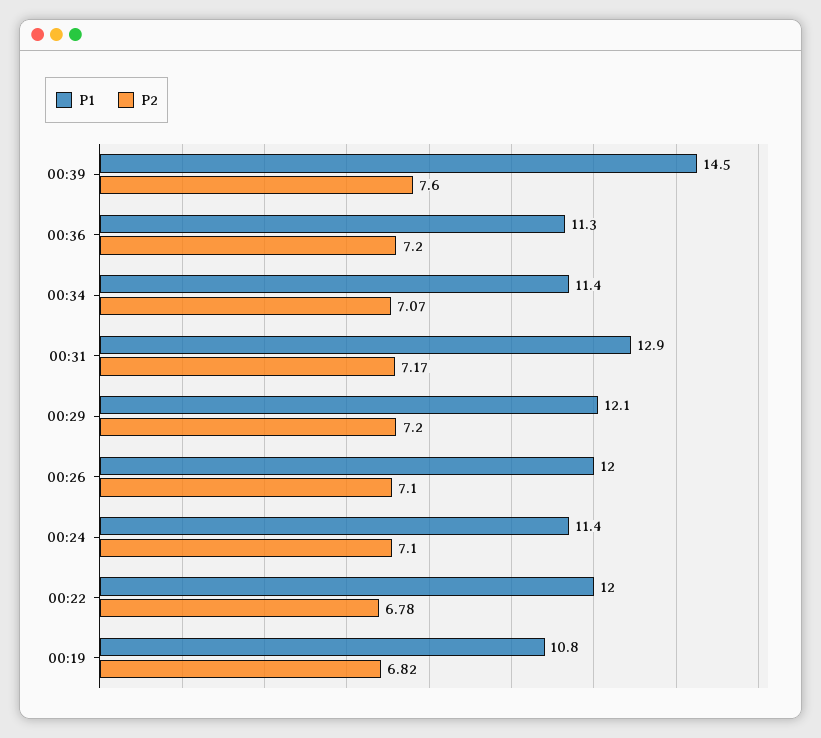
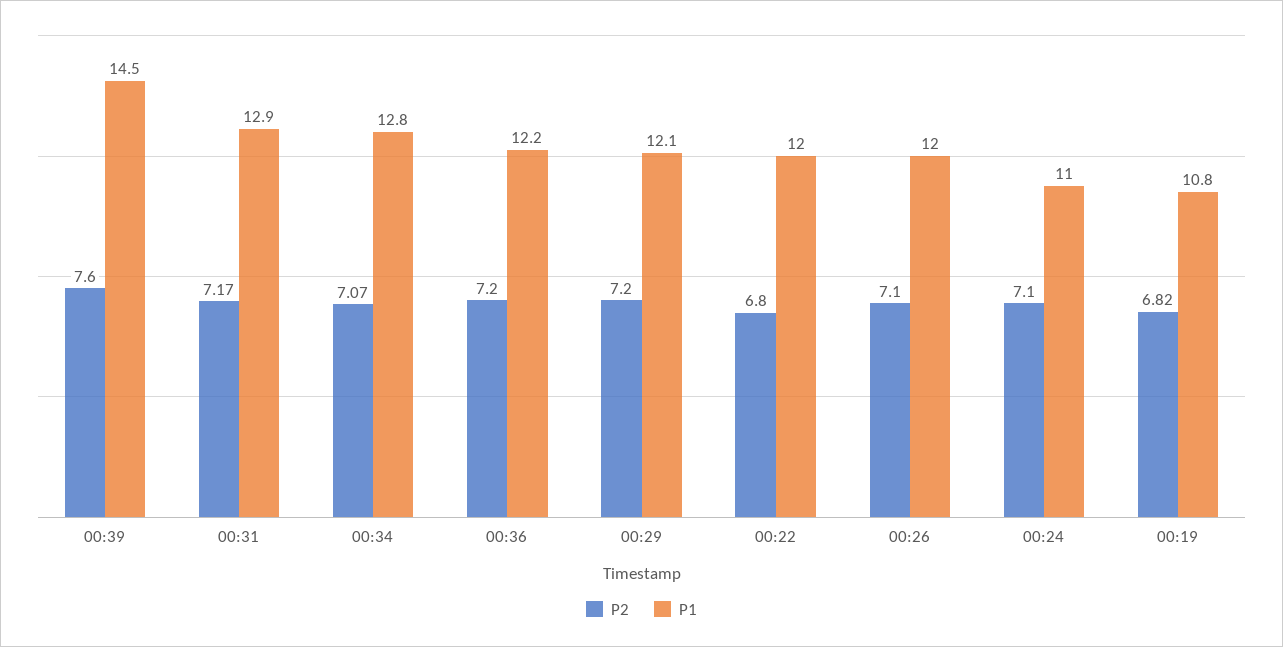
  {
    "P1": {
      "00:39": 14.5,
-     "00:36": 11.3,
+     "00:36": 12.2,
-     "00:34": 11.4,
+     "00:34": 12.8,
      "00:31": 12.9,
      "00:29": 12.1,
      "00:26": 12,
-     "00:24": 11.4,
+     "00:24": 11,
      "00:22": 12,
      "00:19": 10.8
    },
    "P2": {
      "00:39": 7.6,
      "00:36": 7.2,
      "00:34": 7.07,
      "00:31": 7.17,
      "00:29": 7.2,
      "00:26": 7.1,
      "00:24": 7.1,
-     "00:22": 6.78,
+     "00:22": 6.8,
      "00:19": 6.82
    }
  }

